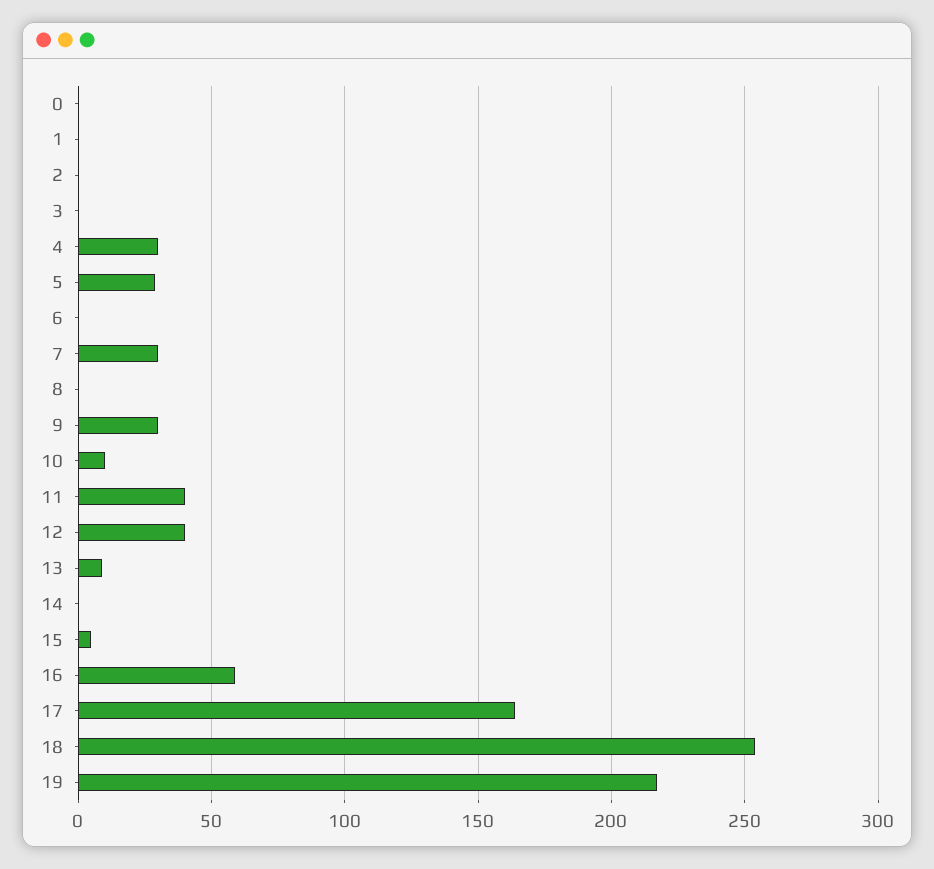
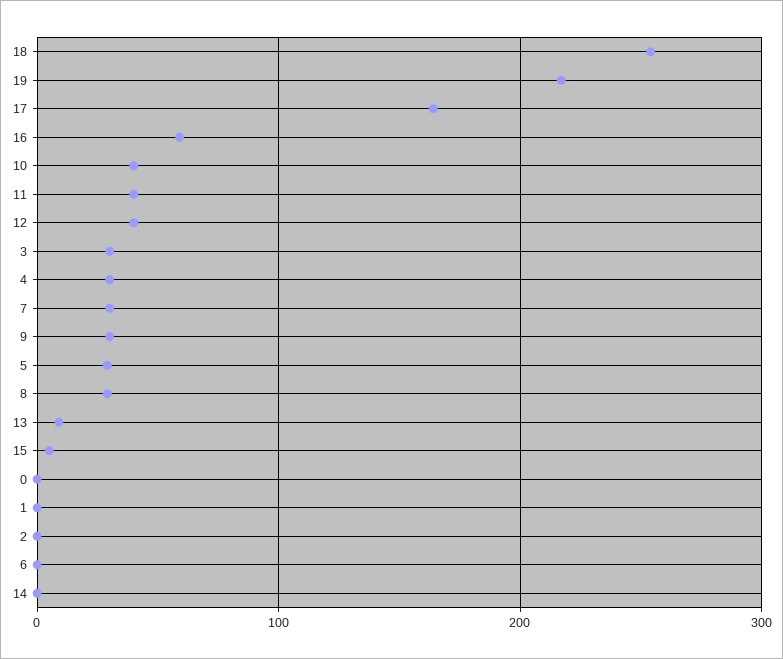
  {
    "0": 0,
    "1": 0,
    "2": 0,
-   "3": 0,
+   "3": 30,
    "4": 30,
    "5": 30,
    "6": 0,
    "7": 30,
-   "8": 0,
+   "8": 30,
    "9": 30,
-   "10": 10,
+   "10": 40,
    "11": 40,
    "12": 40,
    "13": 10,
    "14": 0,
    "15": 5,
    "16": 60,
    "17": 165,
    "18": 255,
    "19": 215
  }

